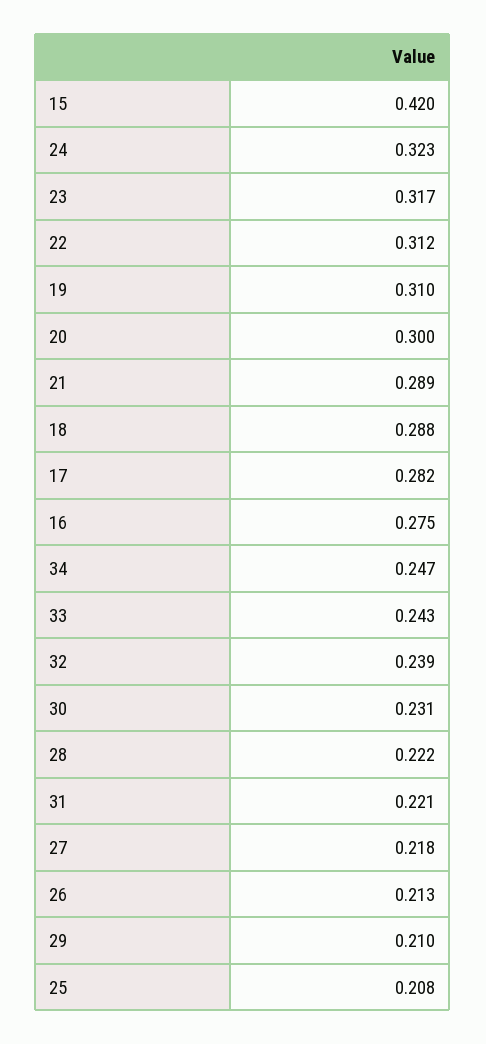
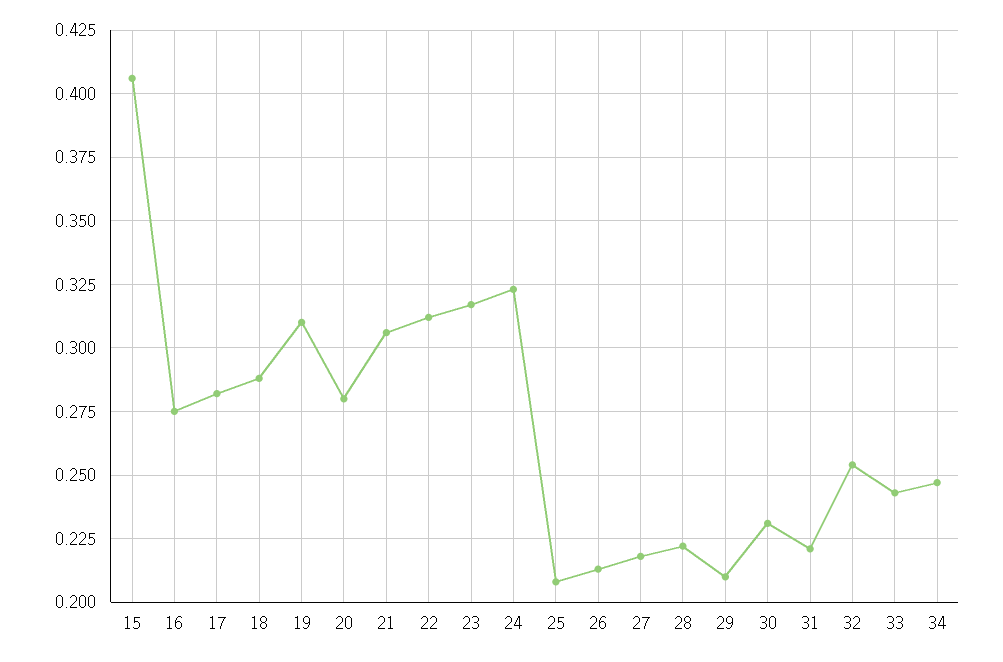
  {
-   "15": 0.42,
+   "15": 0.405,
    "24": 0.323,
    "23": 0.317,
    "22": 0.312,
    "19": 0.31,
-   "20": 0.3,
+   "20": 0.28,
-   "21": 0.289,
+   "21": 0.305,
    "18": 0.288,
    "17": 0.282,
    "16": 0.275,
    "34": 0.247,
    "33": 0.243,
-   "32": 0.239,
+   "32": 0.255,
    "30": 0.231,
    "28": 0.222,
    "31": 0.221,
    "27": 0.218,
    "26": 0.213,
    "29": 0.21,
    "25": 0.208
  }

